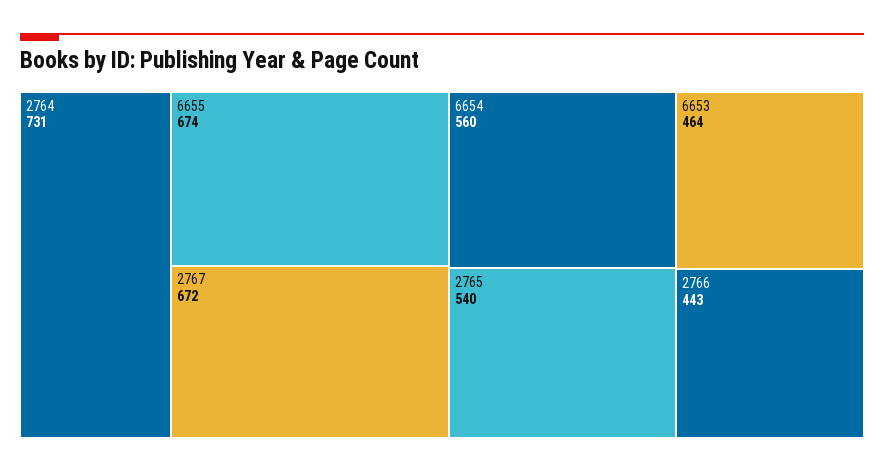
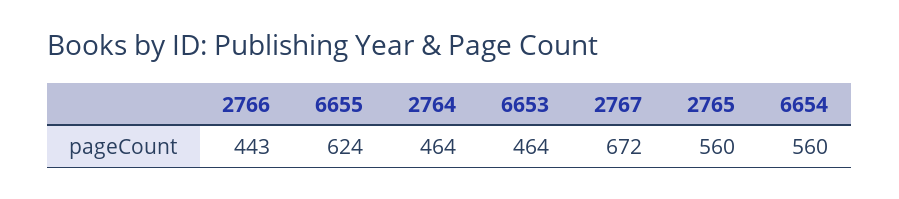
  {
-   "2764": 731,
+   "2764": 464,
-   "6655": 674,
+   "6655": 624,
    "2767": 672,
    "6654": 560,
-   "2765": 540,
+   "2765": 560,
    "6653": 464,
    "2766": 443
  }

